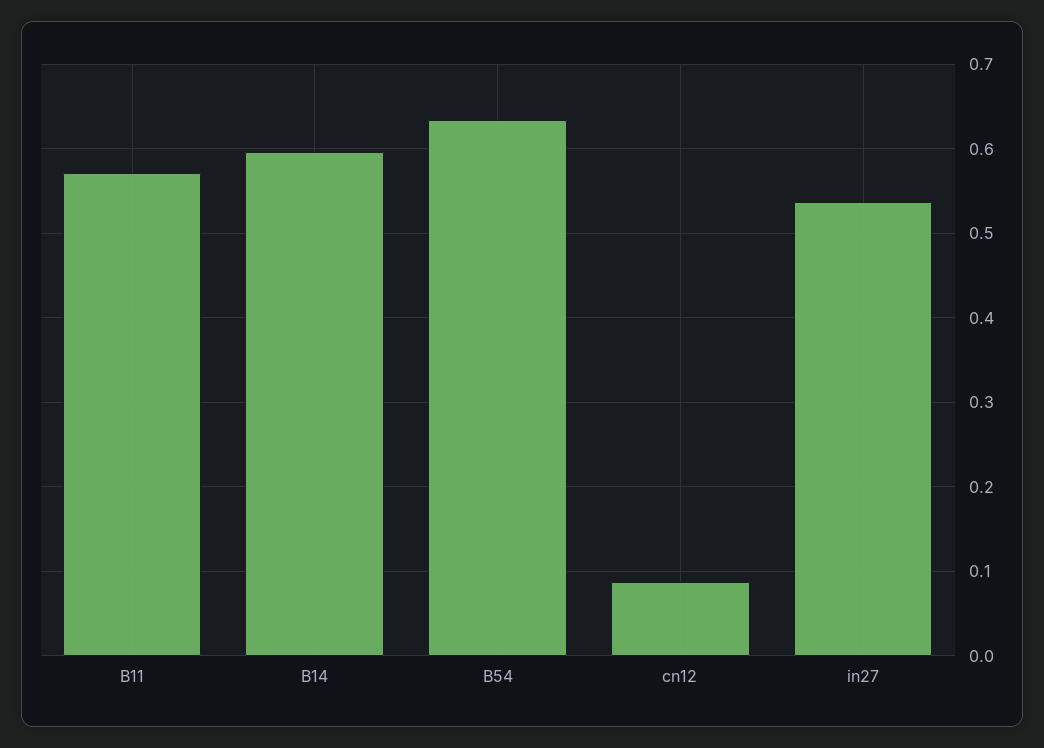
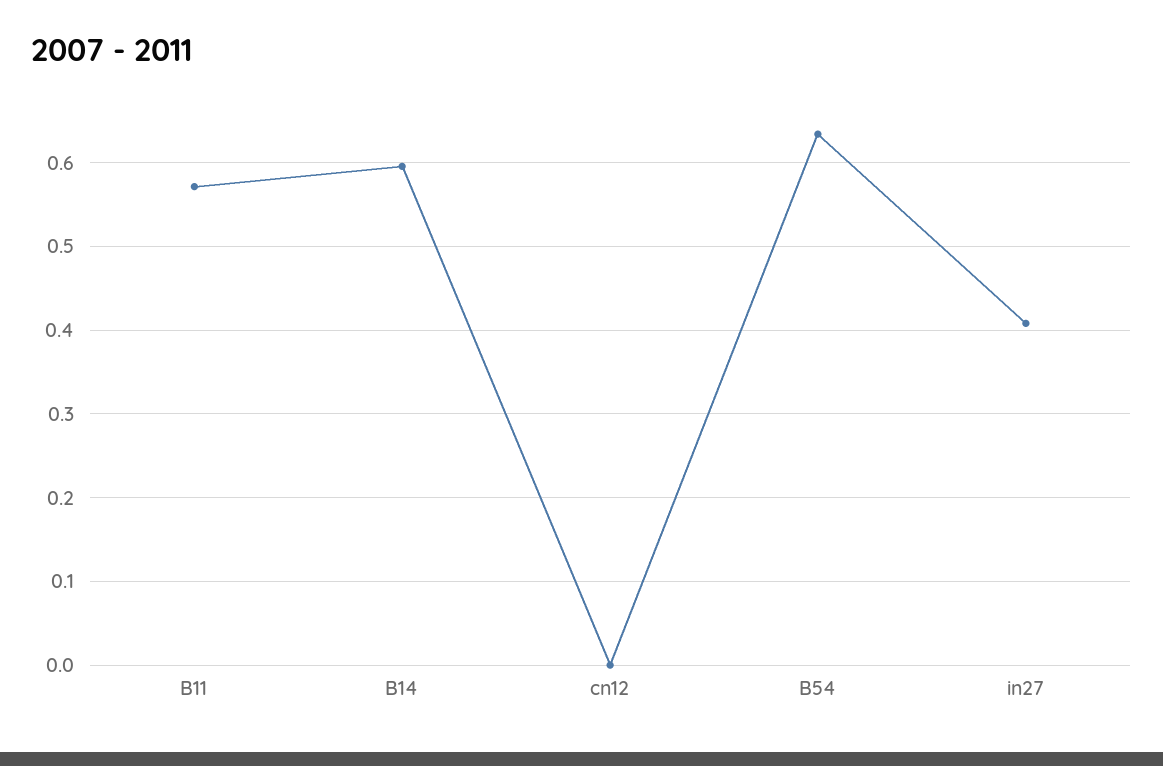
  {
    "B11": 0.57,
    "B14": 0.6,
    "B54": 0.63,
-   "cn12": 0.09,
+   "cn12": 0,
-   "in27": 0.54
+   "in27": 0.41
  }

